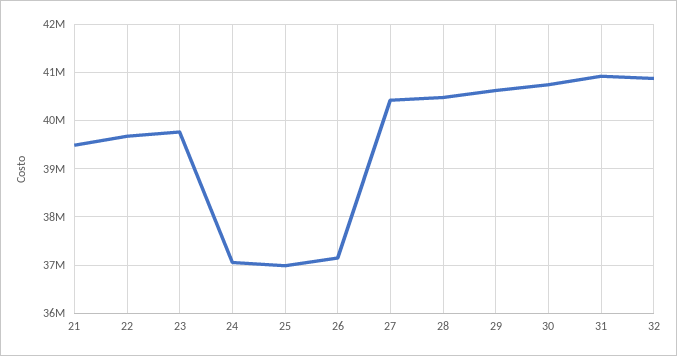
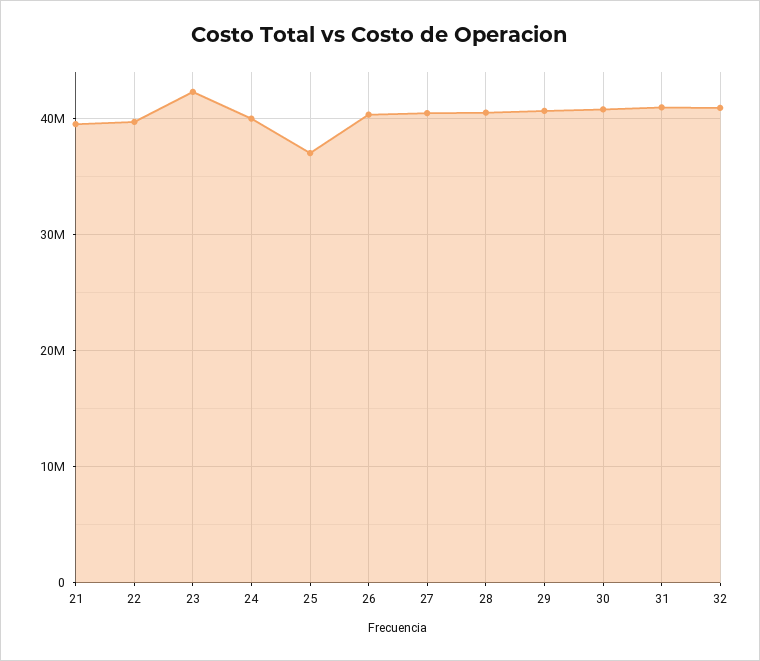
  {
    "21": 39400000,
    "22": 39600000,
-   "23": 39800000,
+   "23": 42000000,
-   "24": 37000000,
+   "24": 40000000,
    "25": 37000000,
-   "26": 37200000,
+   "26": 40000000,
    "27": 40400000,
    "28": 40400000,
    "29": 40600000,
    "30": 40800000,
    "31": 41000000,
    "32": 40800000
  }

